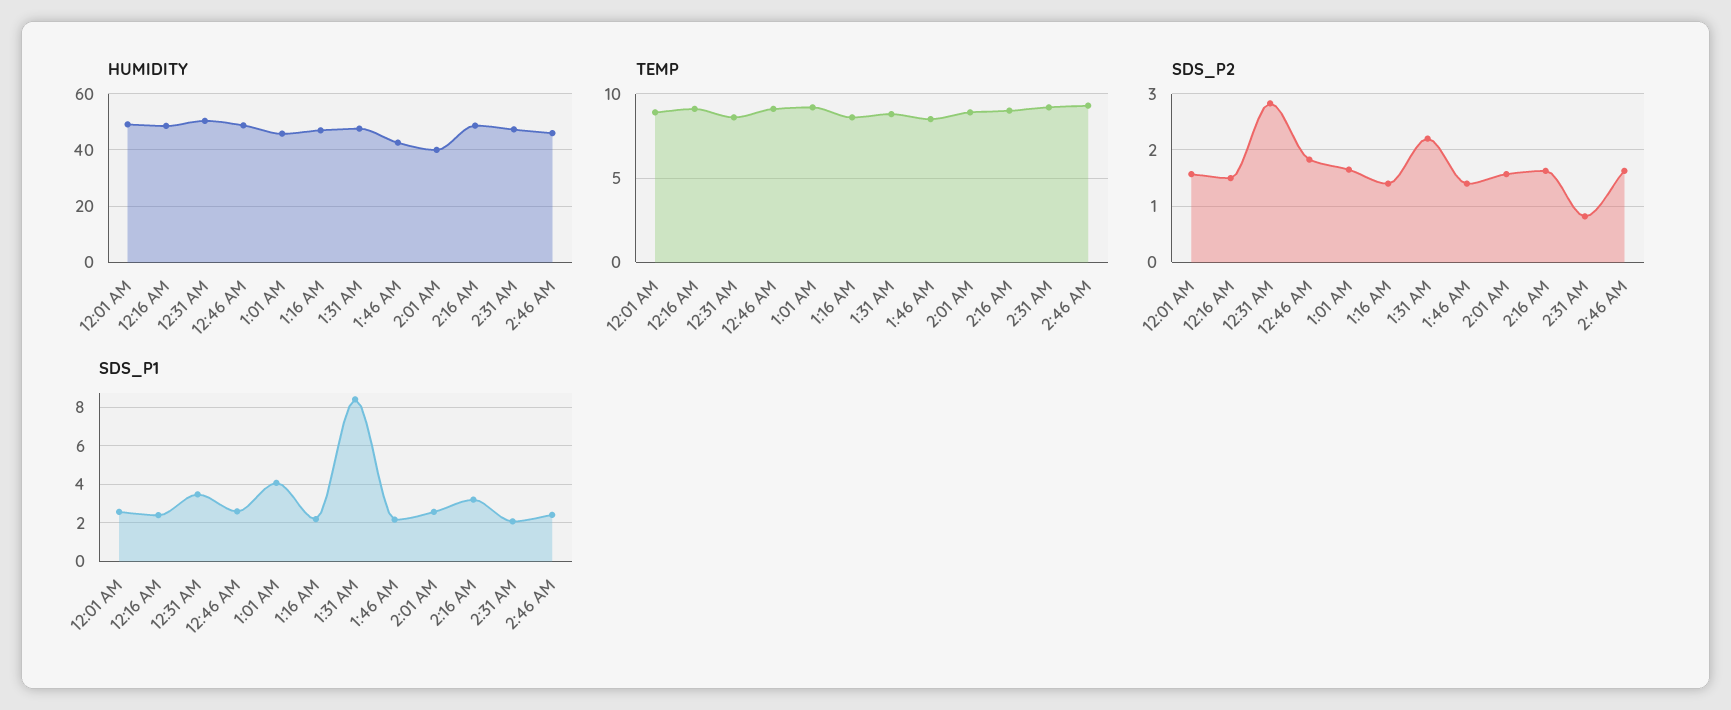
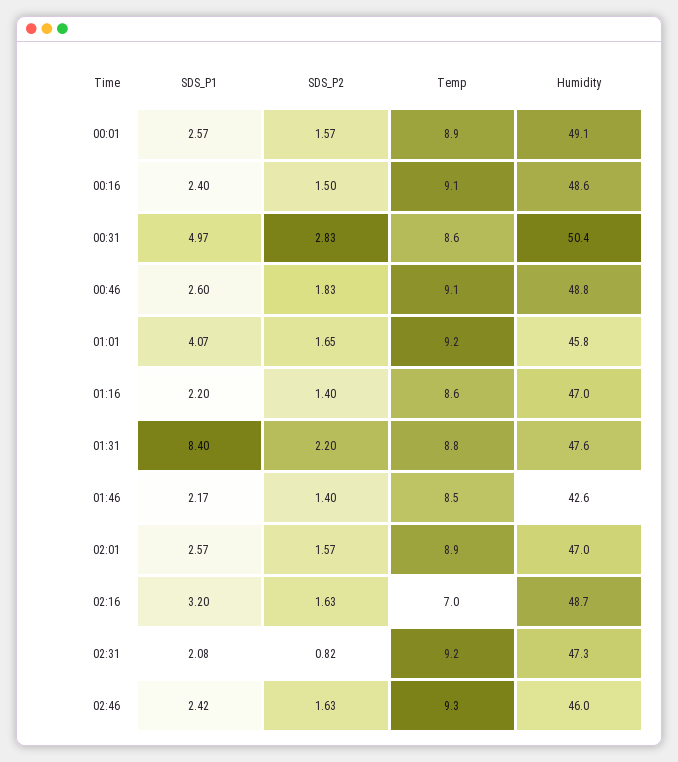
  {
    "HUMIDITY": {
      "12:01 AM": 49.1,
      "12:16 AM": 48.6,
      "12:31 AM": 50.4,
      "12:46 AM": 48.8,
      "1:01 AM": 45.8,
      "1:16 AM": 47,
      "1:31 AM": 47.6,
      "1:46 AM": 42.6,
-     "2:01 AM": 40,
+     "2:01 AM": 47,
      "2:16 AM": 48.7,
      "2:31 AM": 47.3,
      "2:46 AM": 46
    },
    "TEMP": {
      "12:01 AM": 8.9,
      "12:16 AM": 9.1,
      "12:31 AM": 8.6,
      "12:46 AM": 9.1,
      "1:01 AM": 9.2,
      "1:16 AM": 8.6,
      "1:31 AM": 8.8,
      "1:46 AM": 8.5,
      "2:01 AM": 8.9,
-     "2:16 AM": 9,
+     "2:16 AM": 7,
      "2:31 AM": 9.2,
      "2:46 AM": 9.3
    },
    "SDS_P2": {
      "12:01 AM": 1.57,
      "12:16 AM": 1.5,
      "12:31 AM": 2.83,
      "12:46 AM": 1.83,
      "1:01 AM": 1.65,
      "1:16 AM": 1.4,
      "1:31 AM": 2.2,
      "1:46 AM": 1.4,
      "2:01 AM": 1.57,
      "2:16 AM": 1.63,
      "2:31 AM": 0.82,
      "2:46 AM": 1.63
    },
    "SDS_P1": {
      "12:01 AM": 2.57,
      "12:16 AM": 2.4,
-     "12:31 AM": 3.5,
+     "12:31 AM": 4.97,
      "12:46 AM": 2.6,
      "1:01 AM": 4.07,
      "1:16 AM": 2.2,
      "1:31 AM": 8.4,
      "1:46 AM": 2.17,
      "2:01 AM": 2.57,
      "2:16 AM": 3.2,
      "2:31 AM": 2.08,
      "2:46 AM": 2.42
    }
  }

